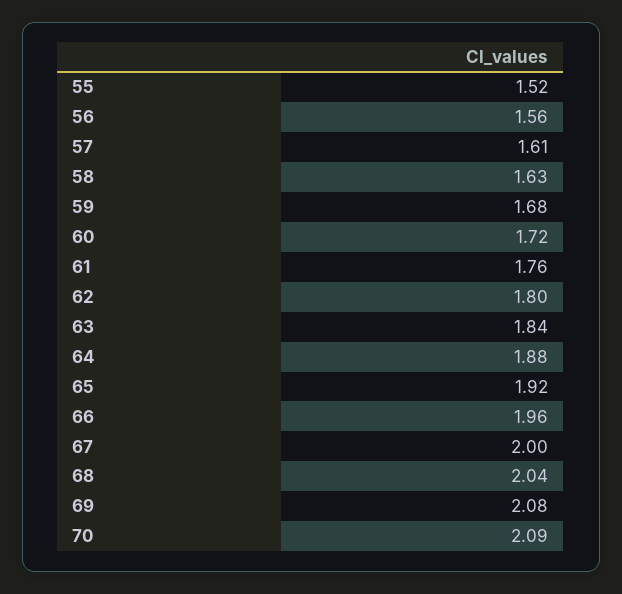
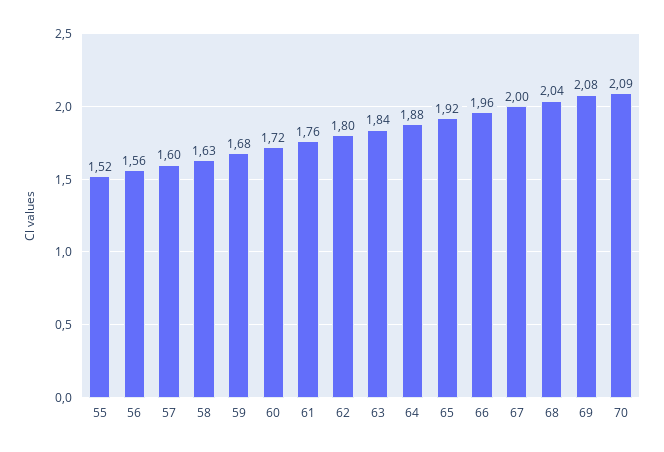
  {
    "55": 1.52,
    "56": 1.56,
-   "57": 1.61,
+   "57": 1.6,
    "58": 1.63,
    "59": 1.68,
    "60": 1.72,
    "61": 1.76,
    "62": 1.8,
    "63": 1.84,
    "64": 1.88,
    "65": 1.92,
    "66": 1.96,
    "67": 2,
    "68": 2.04,
    "69": 2.08,
    "70": 2.09
  }

